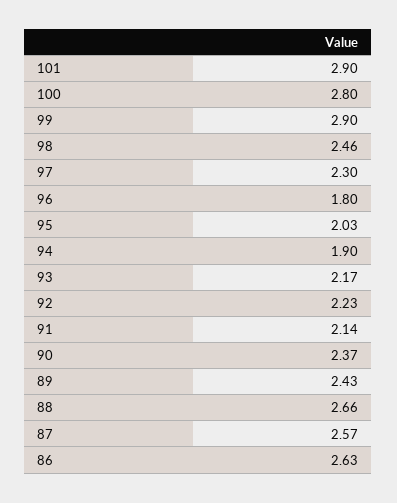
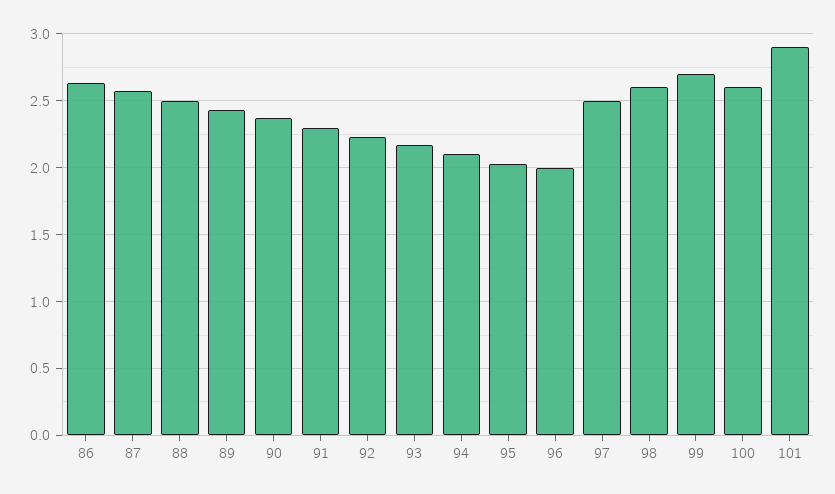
  {
    "101": 2.9,
-   "100": 2.8,
+   "100": 2.6,
-   "99": 2.9,
+   "99": 2.7,
-   "98": 2.46,
+   "98": 2.6,
-   "97": 2.3,
+   "97": 2.5,
-   "96": 1.8,
+   "96": 2,
    "95": 2.03,
-   "94": 1.9,
+   "94": 2.1,
    "93": 2.17,
    "92": 2.23,
-   "91": 2.14,
+   "91": 2.3,
    "90": 2.37,
    "89": 2.43,
-   "88": 2.66,
+   "88": 2.5,
    "87": 2.57,
    "86": 2.63
  }

